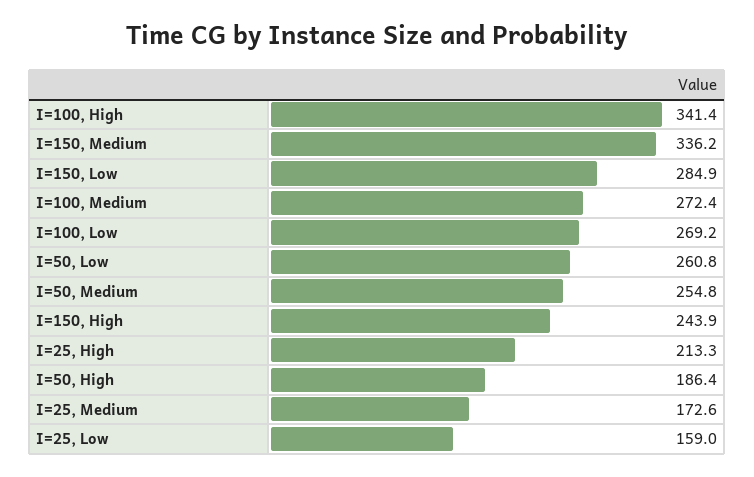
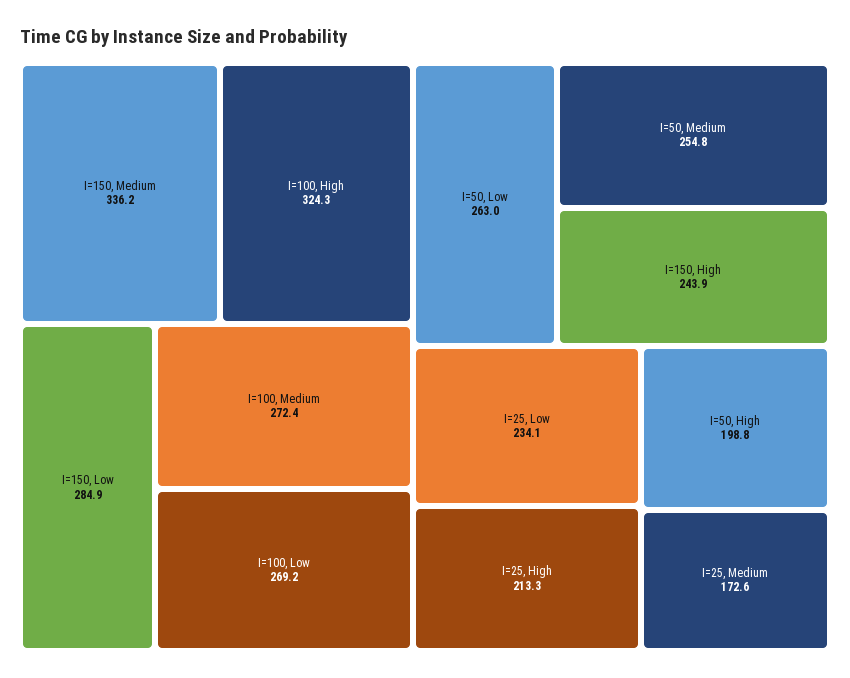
  {
-   "I=100, High": 341.4,
+   "I=100, High": 324.3,
    "I=150, Medium": 336.2,
    "I=150, Low": 284.9,
    "I=100, Medium": 272.4,
    "I=100, Low": 269.2,
-   "I=50, Low": 260.8,
+   "I=50, Low": 263,
    "I=50, Medium": 254.8,
    "I=150, High": 243.9,
    "I=25, High": 213.3,
-   "I=50, High": 186.4,
+   "I=50, High": 198.8,
    "I=25, Medium": 172.6,
-   "I=25, Low": 159
+   "I=25, Low": 234.1
  }

